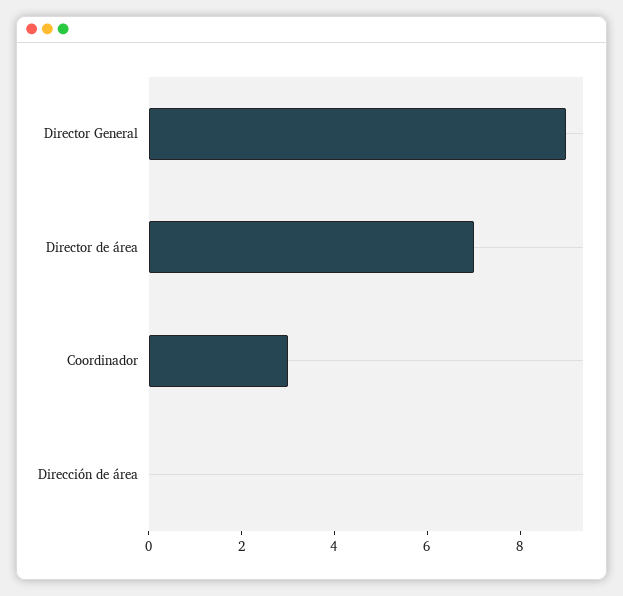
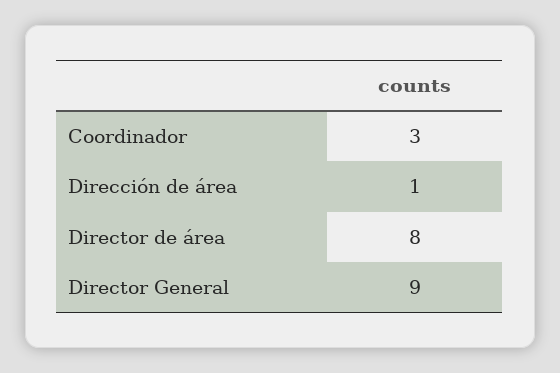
  {
    "Director General": 9,
-   "Director de área": 7,
+   "Director de área": 8,
    "Coordinador": 3,
-   "Dirección de área": 0
+   "Dirección de área": 1
  }

